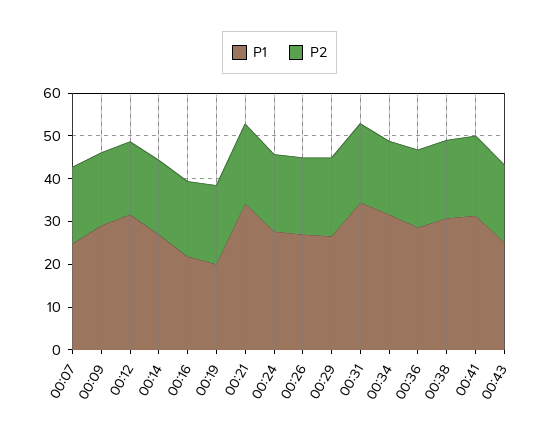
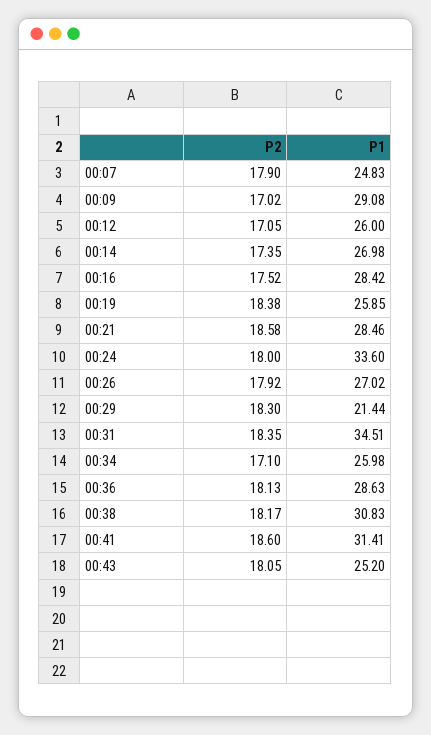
  {
    "P1": {
      "00:07": 24.83,
      "00:09": 29.08,
-     "00:12": 32,
+     "00:12": 26,
      "00:14": 26.98,
-     "00:16": 22,
+     "00:16": 28.42,
-     "00:19": 20,
+     "00:19": 25.85,
-     "00:21": 34,
+     "00:21": 28.46,
-     "00:24": 28,
+     "00:24": 33.6,
      "00:26": 27.02,
-     "00:29": 26,
+     "00:29": 21.44,
      "00:31": 34.51,
-     "00:34": 32,
+     "00:34": 25.98,
      "00:36": 28.63,
      "00:38": 30.83,
      "00:41": 31.41,
      "00:43": 25.2
    },
    "P2": {
      "00:07": 17.9,
      "00:09": 17.02,
      "00:12": 17.05,
      "00:14": 17.35,
      "00:16": 17.52,
      "00:19": 18.38,
      "00:21": 18.58,
      "00:24": 18,
      "00:26": 17.92,
      "00:29": 18.3,
      "00:31": 18.35,
      "00:34": 17.1,
      "00:36": 18.13,
      "00:38": 18.17,
      "00:41": 18.6,
      "00:43": 18.05
    }
  }

